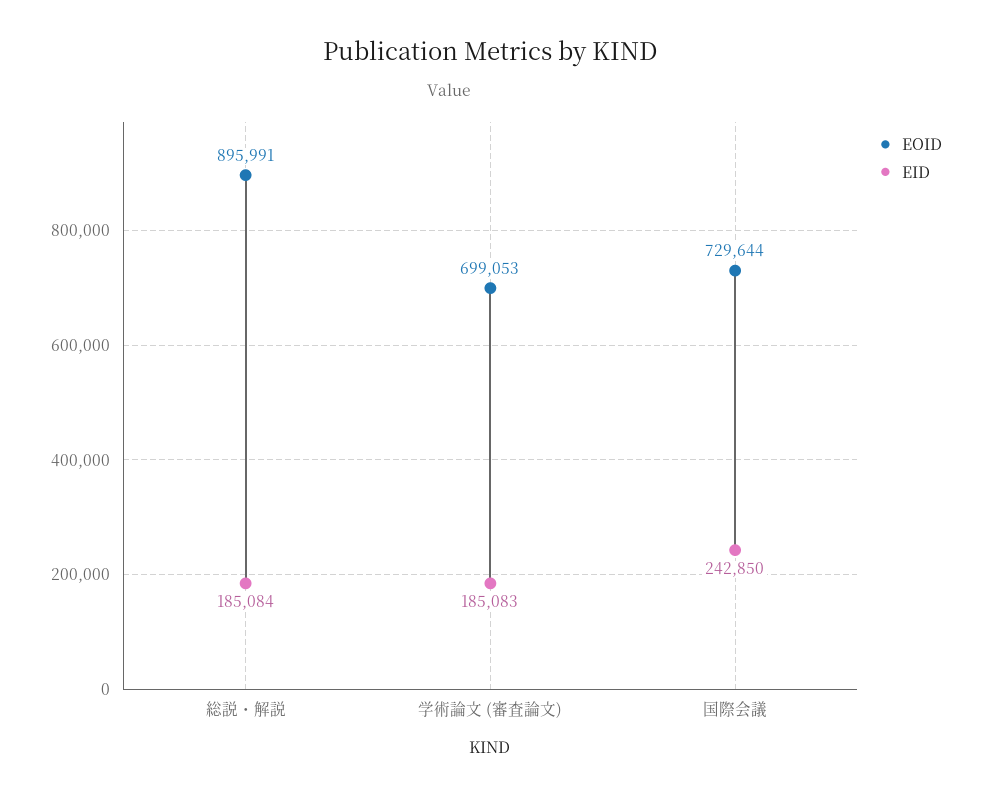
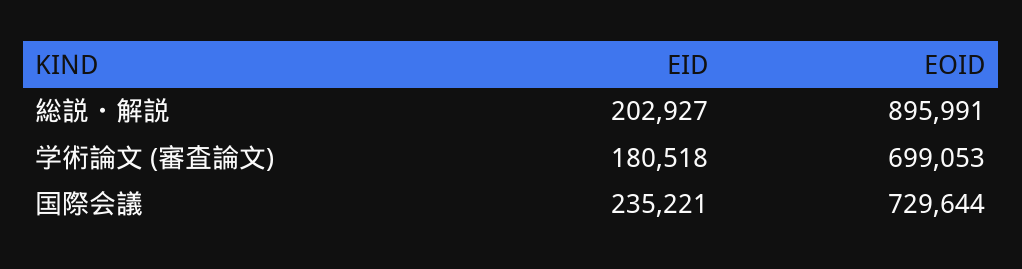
  {
    "EOID": {
      "総説・解説": 895991,
      "学術論文 (審査論文)": 699053,
      "国際会議": 729644
    },
    "EID": {
-     "総説・解説": 185084,
+     "総説・解説": 202927,
-     "学術論文 (審査論文)": 185083,
+     "学術論文 (審査論文)": 180518,
-     "国際会議": 242850
+     "国際会議": 235221
    }
  }

